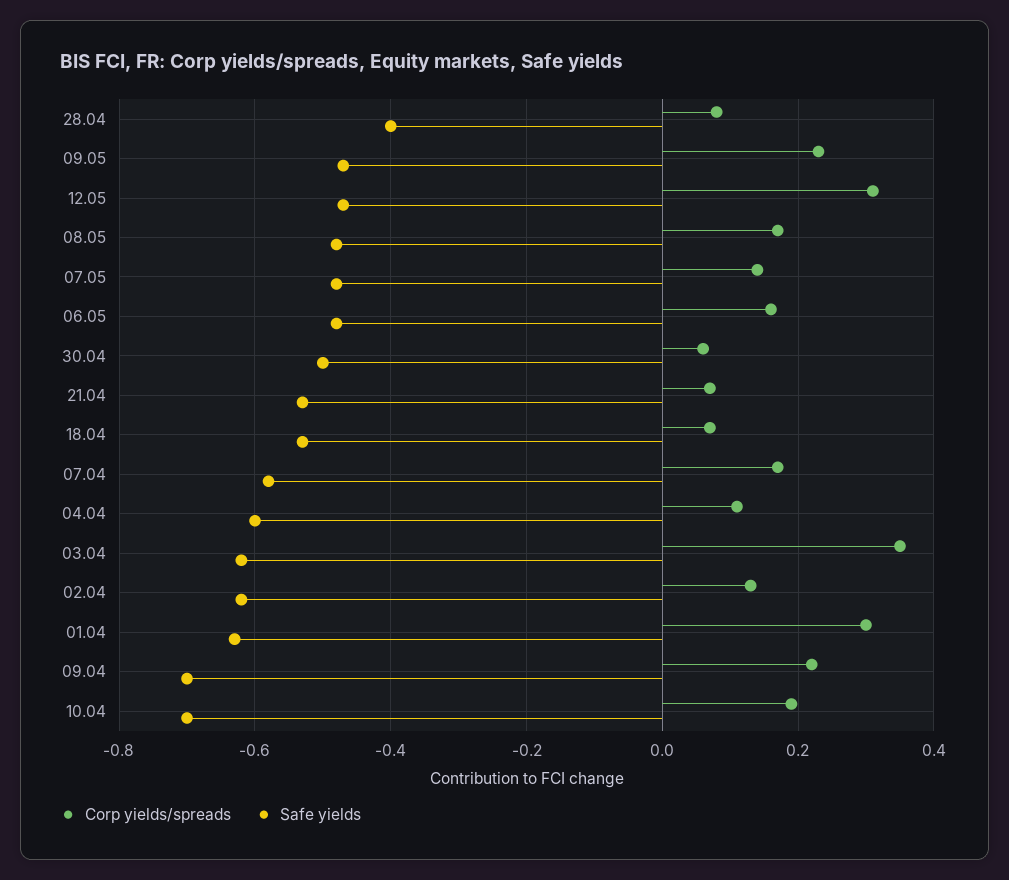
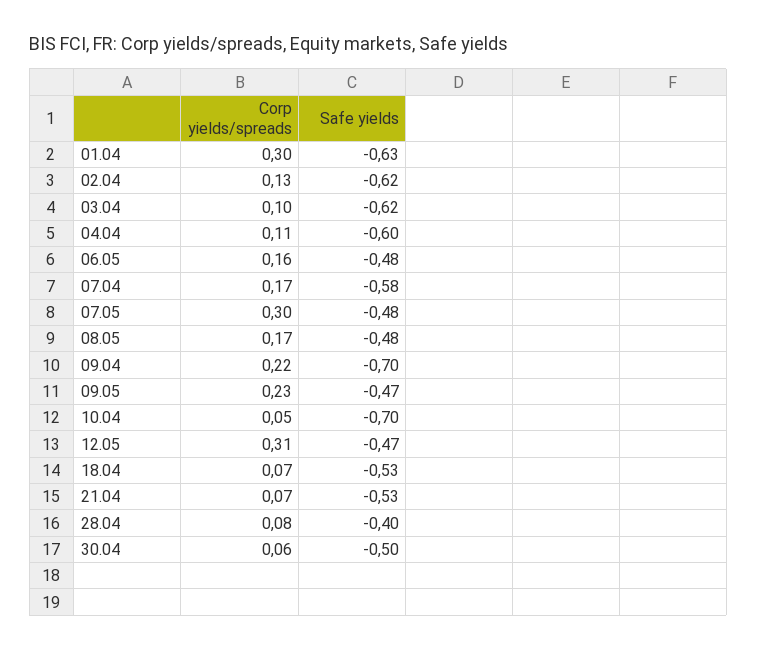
  {
    "Corp yields/spreads": {
      "28.04": 0.08,
      "09.05": 0.23,
      "12.05": 0.31,
      "08.05": 0.17,
-     "07.05": 0.15,
+     "07.05": 0.3,
      "06.05": 0.16,
      "30.04": 0.06,
      "21.04": 0.07,
      "18.04": 0.07,
      "07.04": 0.17,
      "04.04": 0.11,
-     "03.04": 0.35,
+     "03.04": 0.1,
      "02.04": 0.13,
      "01.04": 0.3,
      "09.04": 0.22,
-     "10.04": 0.2
+     "10.04": 0.05
    },
    "Safe yields": {
      "28.04": -0.4,
      "09.05": -0.47,
      "12.05": -0.47,
      "08.05": -0.48,
      "07.05": -0.48,
      "06.05": -0.48,
      "30.04": -0.5,
      "21.04": -0.53,
      "18.04": -0.53,
      "07.04": -0.58,
      "04.04": -0.6,
      "03.04": -0.62,
      "02.04": -0.62,
      "01.04": -0.63,
      "09.04": -0.7,
      "10.04": -0.7
    }
  }

